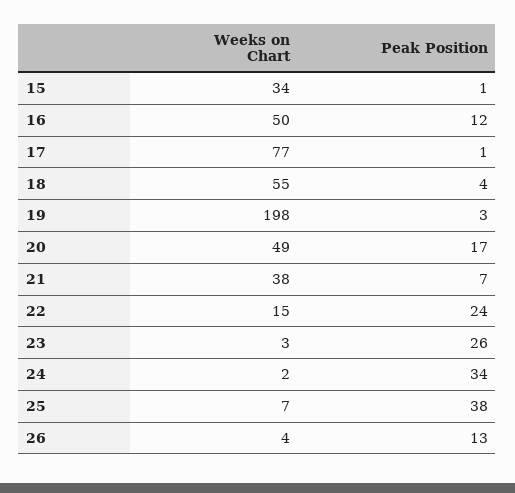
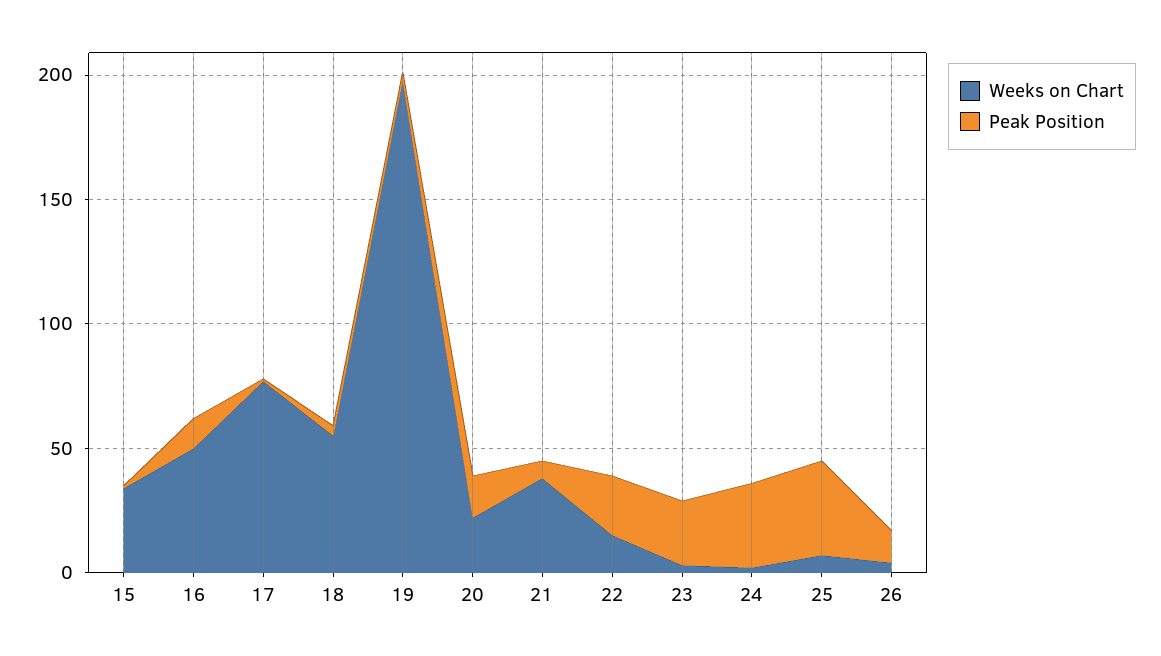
  {
    "Weeks on Chart": {
      "15": 34,
      "16": 50,
      "17": 77,
      "18": 55,
      "19": 198,
-     "20": 49,
+     "20": 20,
      "21": 38,
      "22": 15,
      "23": 3,
      "24": 2,
      "25": 7,
      "26": 4
    },
    "Peak Position": {
      "15": 1,
      "16": 12,
      "17": 1,
      "18": 4,
      "19": 3,
      "20": 17,
      "21": 7,
      "22": 24,
      "23": 26,
      "24": 34,
      "25": 38,
      "26": 13
    }
  }

